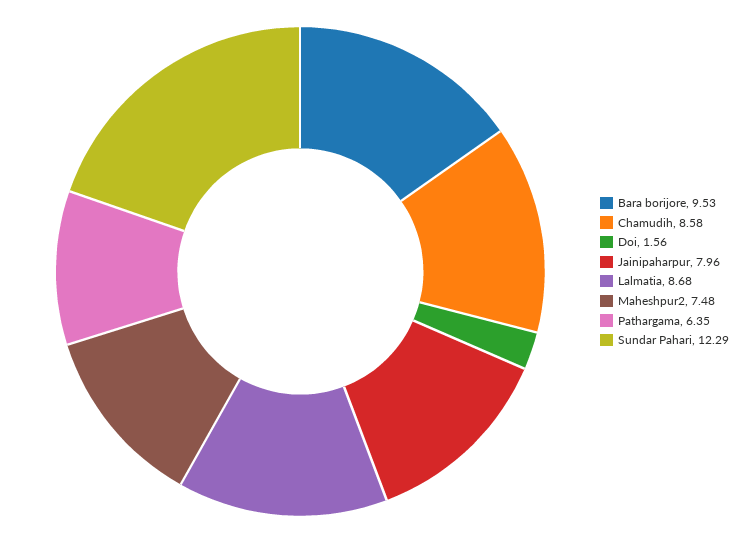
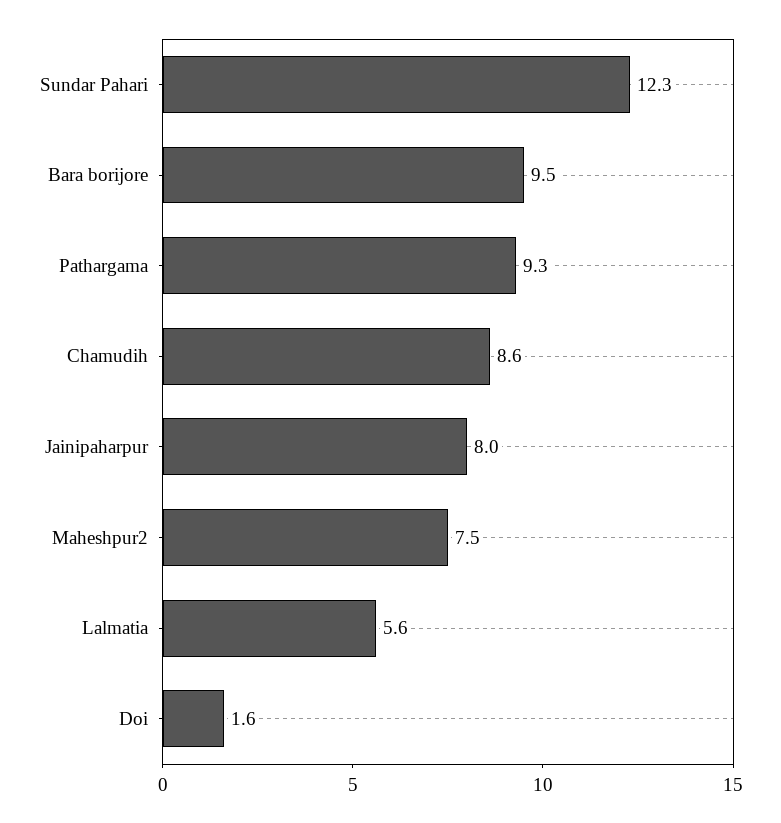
  {
    "Bara borijore": 9.53,
    "Chamudih": 8.58,
    "Doi": 1.56,
    "Jainipaharpur": 7.96,
-   "Lalmatia": 8.68,
+   "Lalmatia": 5.6,
    "Maheshpur2": 7.48,
-   "Pathargama": 6.35,
+   "Pathargama": 9.3,
    "Sundar Pahari": 12.29
  }

